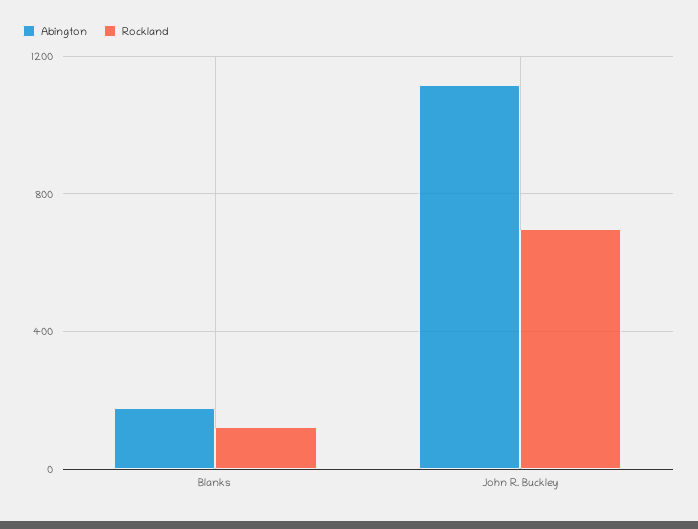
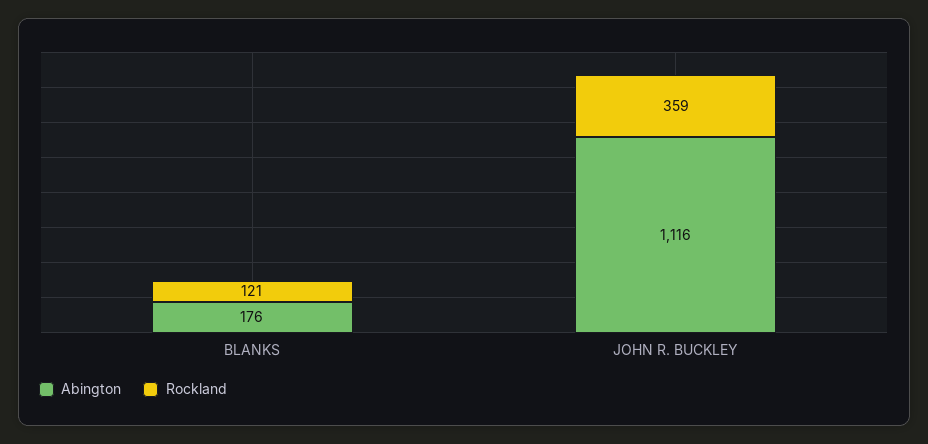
  {
    "Abington": {
      "Blanks": 176,
      "John R. Buckley": 1116
    },
    "Rockland": {
      "Blanks": 121,
-     "John R. Buckley": 700
+     "John R. Buckley": 359
    }
  }

